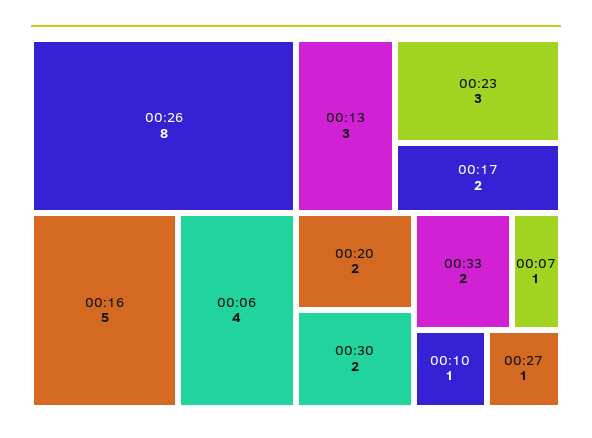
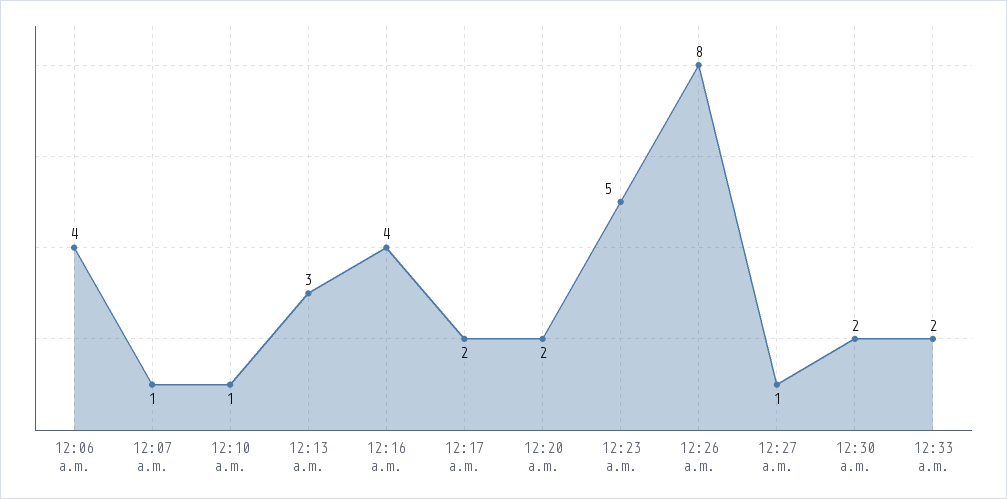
  {
    "00:26": 8,
-   "00:16": 5,
+   "00:16": 4,
    "00:06": 4,
    "00:13": 3,
-   "00:23": 3,
+   "00:23": 5,
    "00:17": 2,
    "00:20": 2,
    "00:30": 2,
    "00:33": 2,
    "00:07": 1,
    "00:10": 1,
    "00:27": 1
  }

